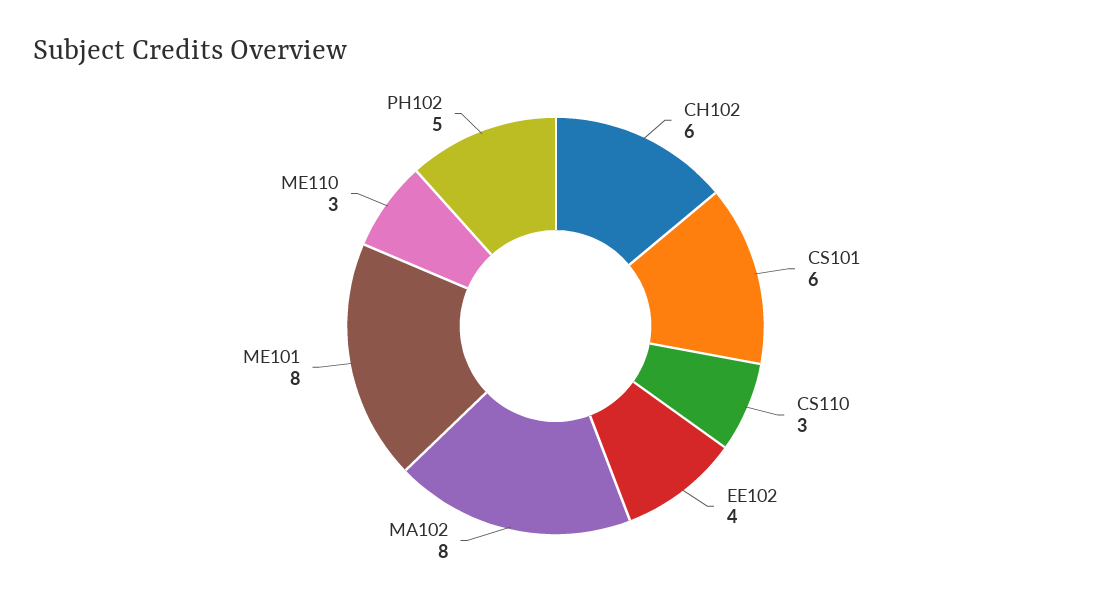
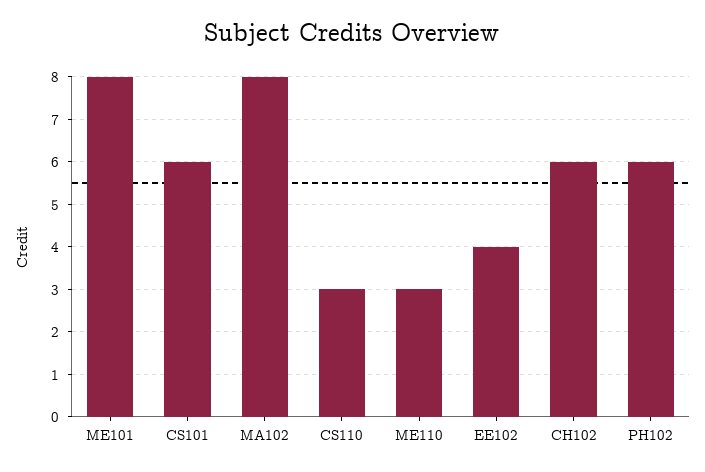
  {
    "CH102": 6,
    "CS101": 6,
    "CS110": 3,
    "EE102": 4,
    "MA102": 8,
    "ME101": 8,
    "ME110": 3,
-   "PH102": 5
+   "PH102": 6
  }

